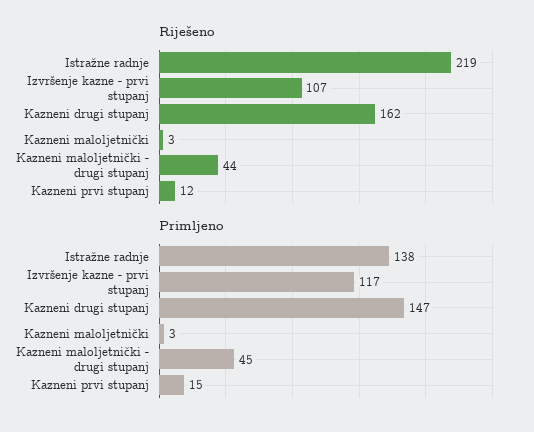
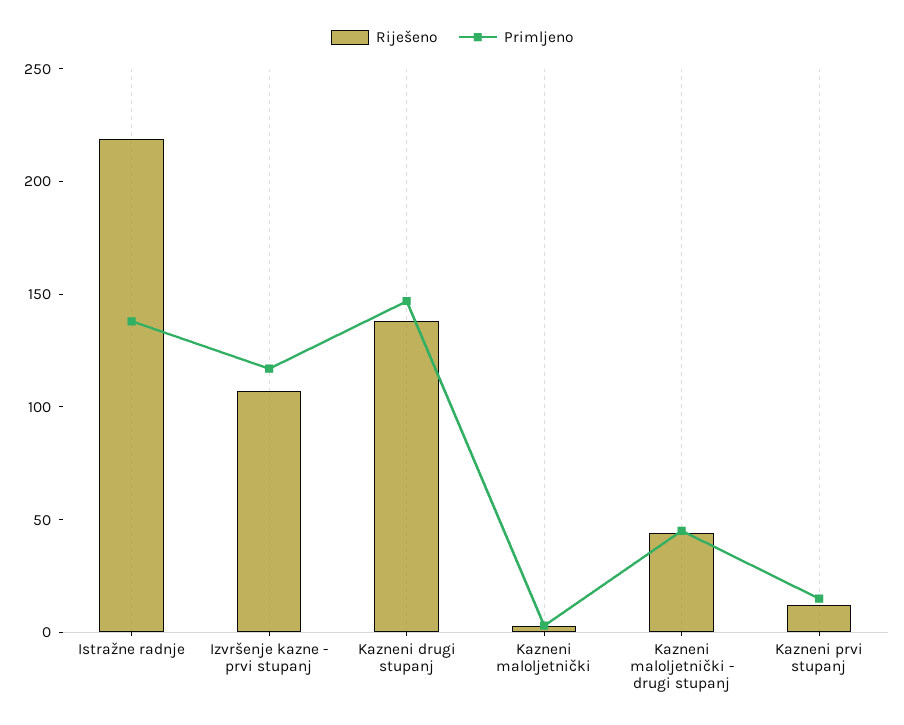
  {
    "Riješeno": {
      "Istražne radnje": 219,
      "Izvršenje kazne - prvi stupanj": 107,
-     "Kazneni drugi stupanj": 162,
+     "Kazneni drugi stupanj": 140,
      "Kazneni maloljetnički": 3,
      "Kazneni maloljetnički - drugi stupanj": 44,
      "Kazneni prvi stupanj": 12
    },
    "Primljeno": {
      "Istražne radnje": 138,
      "Izvršenje kazne - prvi stupanj": 117,
      "Kazneni drugi stupanj": 147,
      "Kazneni maloljetnički": 3,
      "Kazneni maloljetnički - drugi stupanj": 45,
      "Kazneni prvi stupanj": 15
    }
  }

